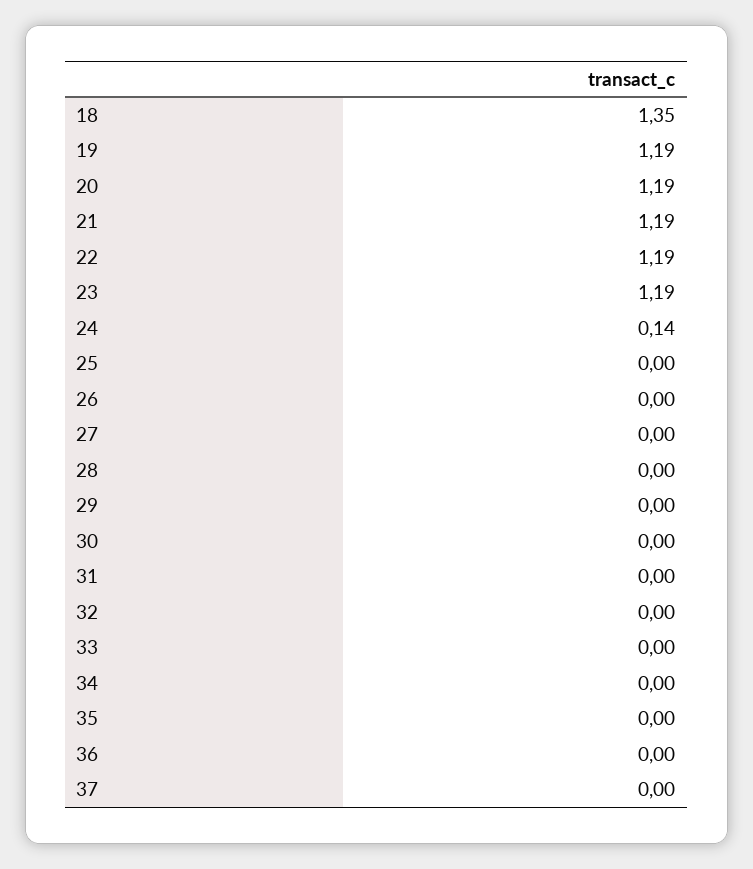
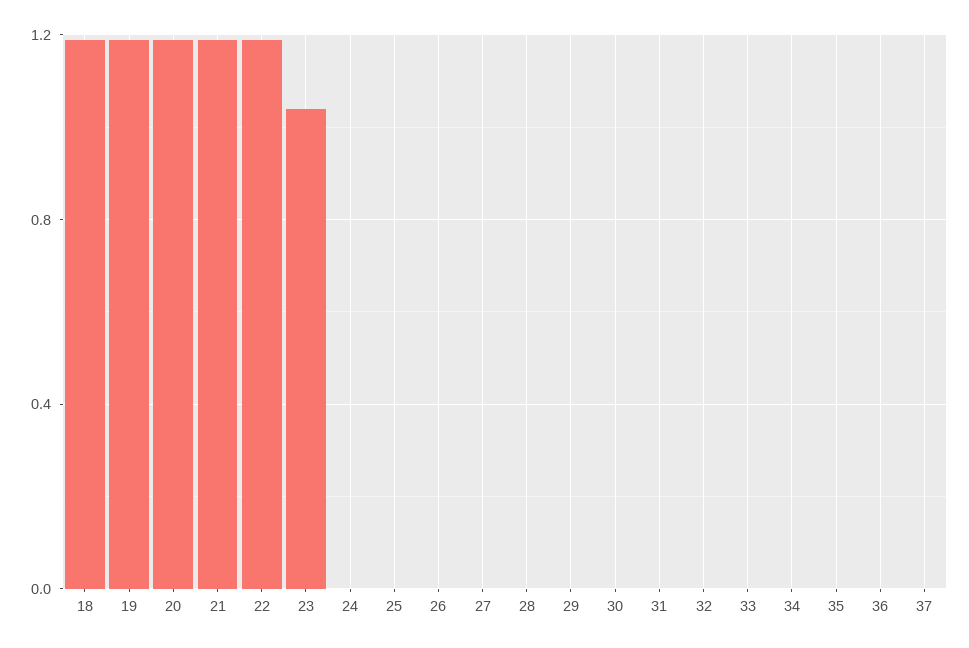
  {
-   "18": 1.35,
+   "18": 1.2,
    "19": 1.19,
    "20": 1.19,
    "21": 1.19,
    "22": 1.19,
-   "23": 1.19,
+   "23": 1.05,
-   "24": 0.14,
+   "24": 0,
    "25": 0,
    "26": 0,
    "27": 0,
    "28": 0,
    "29": 0,
    "30": 0,
    "31": 0,
    "32": 0,
    "33": 0,
    "34": 0,
    "35": 0,
    "36": 0,
    "37": 0
  }

